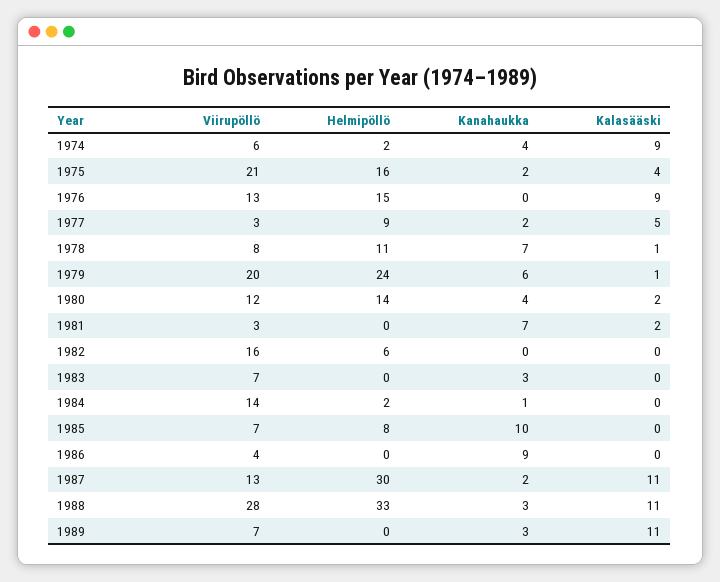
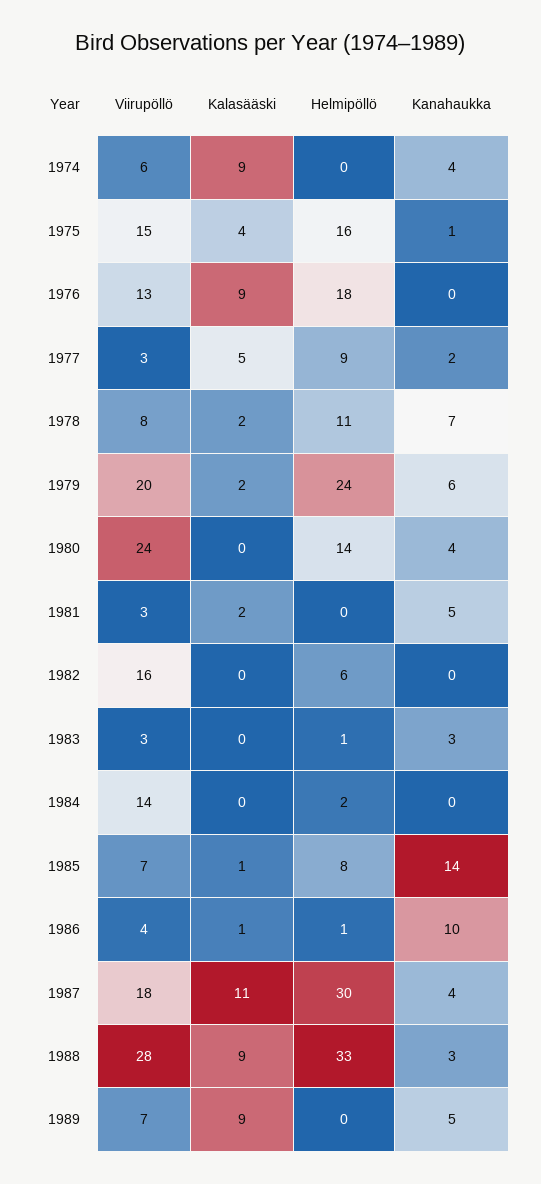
  {
    "Viirupöllö": {
      "1974": 6,
-     "1975": 21,
+     "1975": 15,
      "1976": 13,
      "1977": 3,
      "1978": 8,
      "1979": 20,
-     "1980": 12,
+     "1980": 24,
      "1981": 3,
      "1982": 16,
-     "1983": 7,
+     "1983": 3,
      "1984": 14,
      "1985": 7,
      "1986": 4,
-     "1987": 13,
+     "1987": 18,
      "1988": 28,
      "1989": 7
    },
    "Helmipöllö": {
-     "1974": 2,
+     "1974": 0,
      "1975": 16,
-     "1976": 15,
+     "1976": 18,
      "1977": 9,
      "1978": 11,
      "1979": 24,
      "1980": 14,
      "1981": 0,
      "1982": 6,
-     "1983": 0,
+     "1983": 1,
      "1984": 2,
      "1985": 8,
-     "1986": 0,
+     "1986": 1,
      "1987": 30,
      "1988": 33,
      "1989": 0
    },
    "Kanahaukka": {
      "1974": 4,
-     "1975": 2,
+     "1975": 1,
      "1976": 0,
      "1977": 2,
      "1978": 7,
      "1979": 6,
      "1980": 4,
-     "1981": 7,
+     "1981": 5,
      "1982": 0,
      "1983": 3,
-     "1984": 1,
+     "1984": 0,
-     "1985": 10,
+     "1985": 14,
-     "1986": 9,
+     "1986": 10,
-     "1987": 2,
+     "1987": 4,
      "1988": 3,
-     "1989": 3
+     "1989": 5
    },
    "Kalasääski": {
      "1974": 9,
      "1975": 4,
      "1976": 9,
      "1977": 5,
-     "1978": 1,
+     "1978": 2,
-     "1979": 1,
+     "1979": 2,
-     "1980": 2,
+     "1980": 0,
      "1981": 2,
      "1982": 0,
      "1983": 0,
      "1984": 0,
-     "1985": 0,
+     "1985": 1,
-     "1986": 0,
+     "1986": 1,
      "1987": 11,
-     "1988": 11,
+     "1988": 9,
-     "1989": 11
+     "1989": 9
    }
  }

